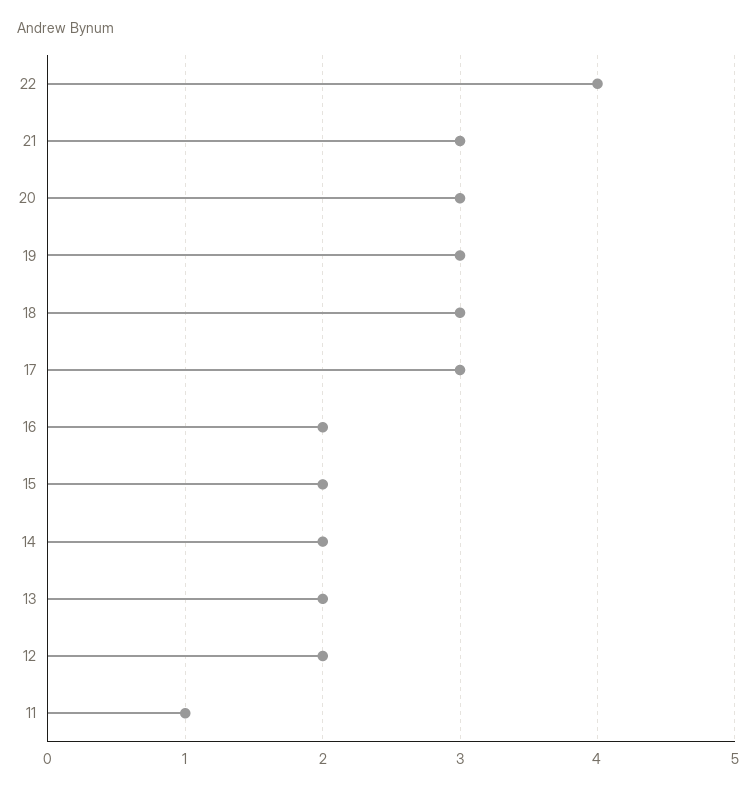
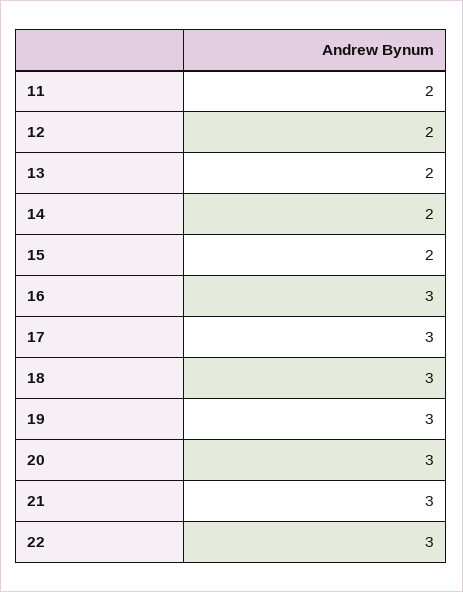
  {
-   "22": 4,
+   "22": 3,
    "21": 3,
    "20": 3,
    "19": 3,
    "18": 3,
    "17": 3,
-   "16": 2,
+   "16": 3,
    "15": 2,
    "14": 2,
    "13": 2,
    "12": 2,
-   "11": 1
+   "11": 2
  }

